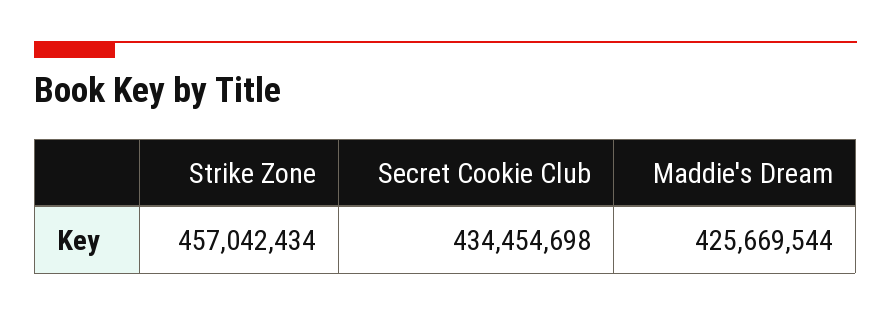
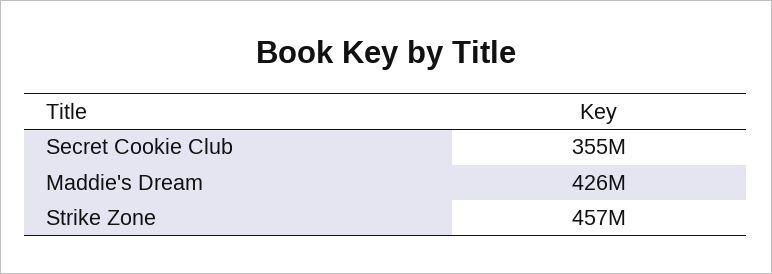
  {
    "Strike Zone": 457042434,
-   "Secret Cookie Club": 434454698,
+   "Secret Cookie Club": 355000000,
    "Maddie's Dream": 425669544
  }

